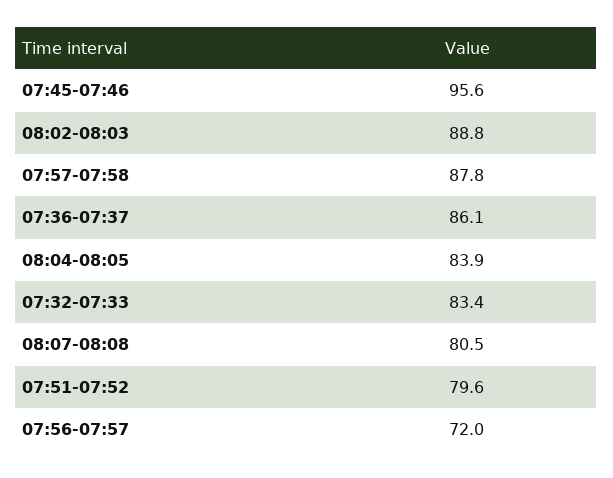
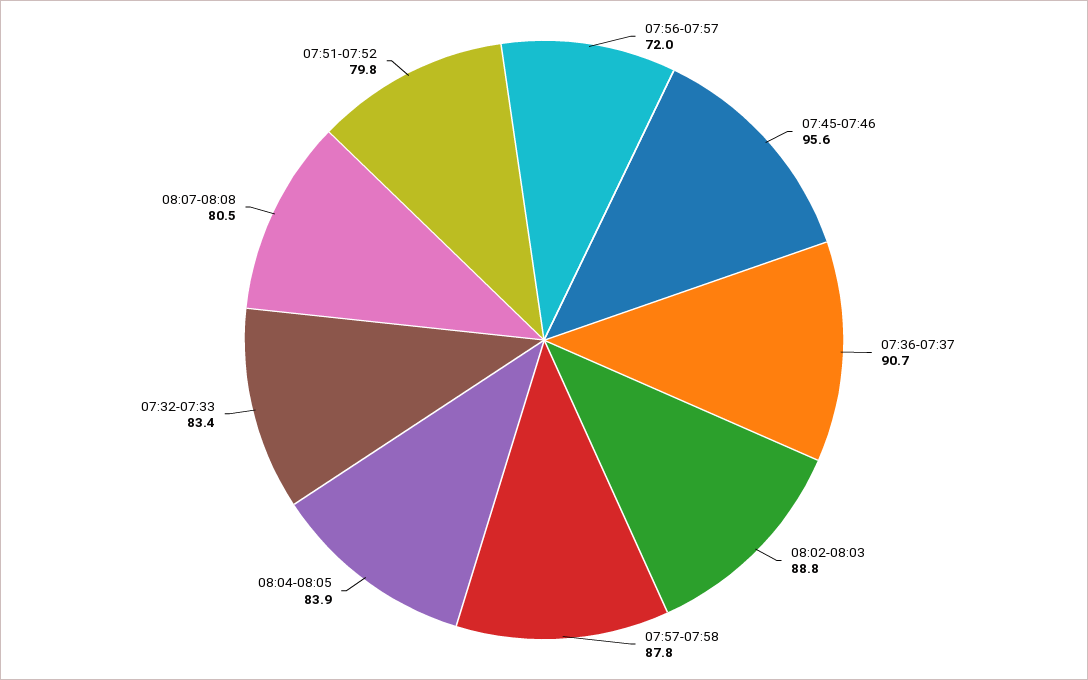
  {
    "07:45-07:46": 95.6,
    "08:02-08:03": 88.8,
    "07:57-07:58": 87.8,
-   "07:36-07:37": 86.1,
+   "07:36-07:37": 90.7,
    "08:04-08:05": 83.9,
    "07:32-07:33": 83.4,
    "08:07-08:08": 80.5,
-   "07:51-07:52": 79.6,
+   "07:51-07:52": 79.8,
    "07:56-07:57": 72
  }

